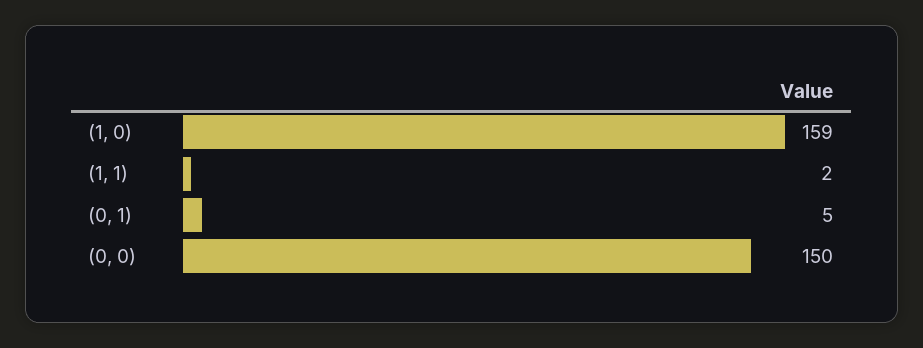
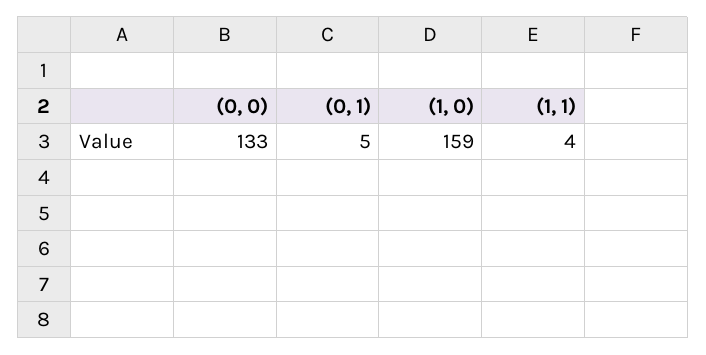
  {
    "(1, 0)": 159,
-   "(1, 1)": 2,
+   "(1, 1)": 4,
    "(0, 1)": 5,
-   "(0, 0)": 150
+   "(0, 0)": 133
  }

